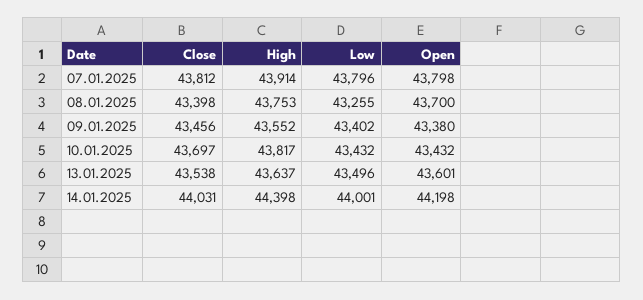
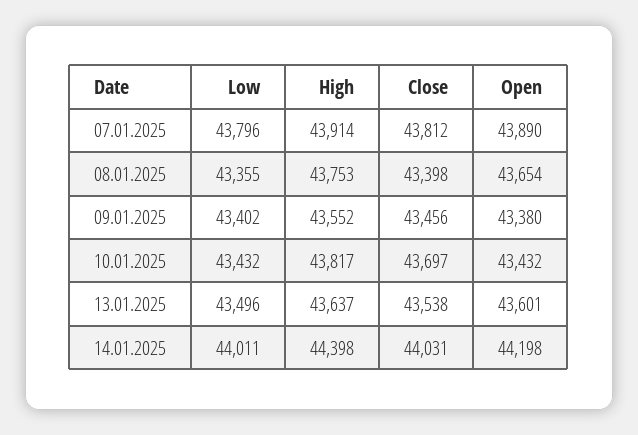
  {
    "Close": {
      "07.01.2025": 43812,
      "08.01.2025": 43398,
      "09.01.2025": 43456,
      "10.01.2025": 43697,
      "13.01.2025": 43538,
      "14.01.2025": 44031
    },
    "High": {
      "07.01.2025": 43914,
      "08.01.2025": 43753,
      "09.01.2025": 43552,
      "10.01.2025": 43817,
      "13.01.2025": 43637,
      "14.01.2025": 44398
    },
    "Low": {
      "07.01.2025": 43796,
-     "08.01.2025": 43255,
+     "08.01.2025": 43355,
      "09.01.2025": 43402,
      "10.01.2025": 43432,
      "13.01.2025": 43496,
-     "14.01.2025": 44001
+     "14.01.2025": 44011
    },
    "Open": {
-     "07.01.2025": 43798,
+     "07.01.2025": 43890,
-     "08.01.2025": 43700,
+     "08.01.2025": 43654,
      "09.01.2025": 43380,
      "10.01.2025": 43432,
      "13.01.2025": 43601,
      "14.01.2025": 44198
    }
  }

